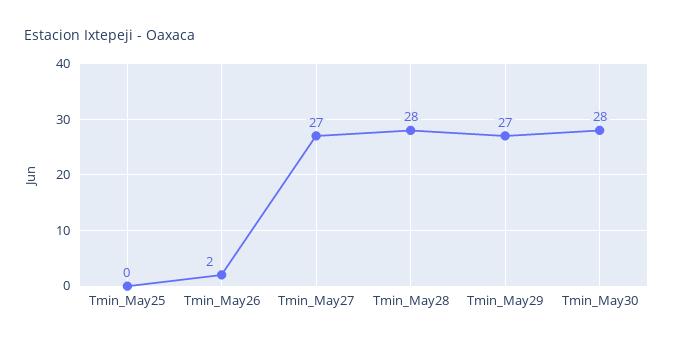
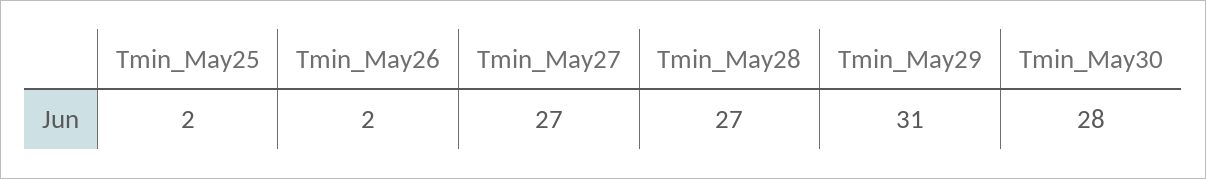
  {
-   "Tmin_May25": 0,
+   "Tmin_May25": 2,
    "Tmin_May26": 2,
    "Tmin_May27": 27,
-   "Tmin_May28": 28,
+   "Tmin_May28": 27,
-   "Tmin_May29": 27,
+   "Tmin_May29": 31,
    "Tmin_May30": 28
  }

